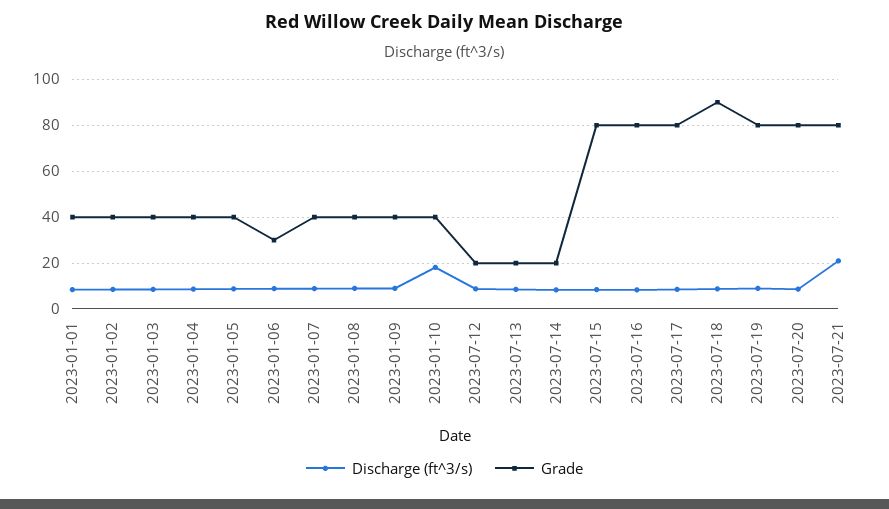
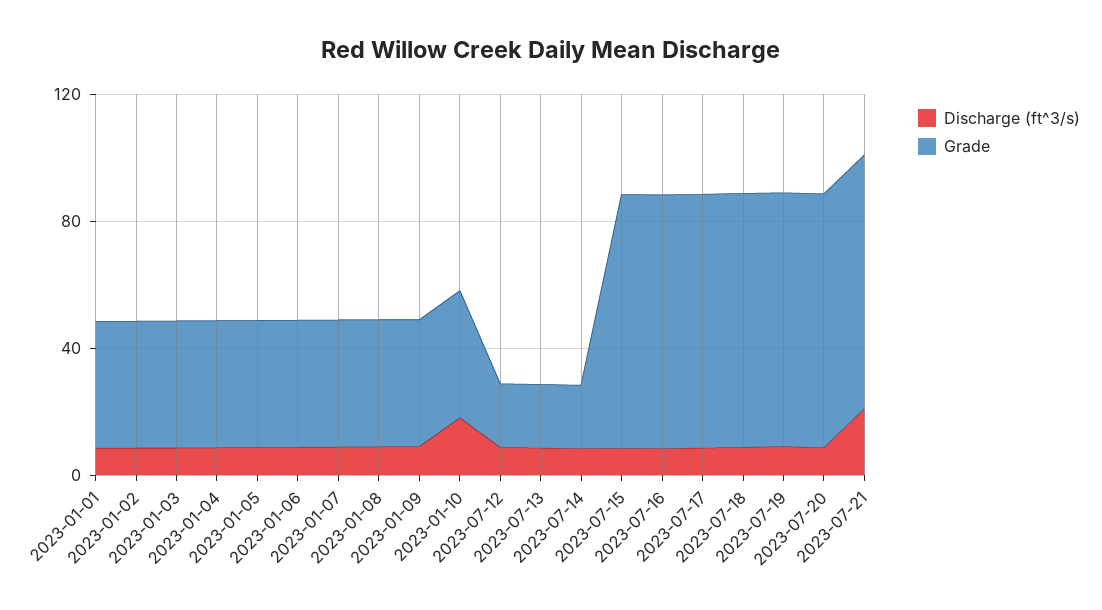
  {
    "Discharge (ft^3/s)": {
      "2023-01-01": 10,
      "2023-01-02": 10,
      "2023-01-03": 10,
      "2023-01-04": 10,
      "2023-01-05": 10,
      "2023-01-06": 10,
      "2023-01-07": 10,
      "2023-01-08": 10,
      "2023-01-09": 10,
      "2023-01-10": 20,
      "2023-07-12": 10,
      "2023-07-13": 10,
      "2023-07-14": 10,
      "2023-07-15": 10,
      "2023-07-16": 10,
      "2023-07-17": 10,
      "2023-07-18": 10,
      "2023-07-19": 10,
      "2023-07-20": 10,
      "2023-07-21": 20
    },
    "Grade": {
      "2023-01-01": 40,
      "2023-01-02": 40,
      "2023-01-03": 40,
      "2023-01-04": 40,
      "2023-01-05": 40,
-     "2023-01-06": 30,
+     "2023-01-06": 40,
      "2023-01-07": 40,
      "2023-01-08": 40,
      "2023-01-09": 40,
      "2023-01-10": 40,
      "2023-07-12": 20,
      "2023-07-13": 20,
      "2023-07-14": 20,
      "2023-07-15": 80,
      "2023-07-16": 80,
      "2023-07-17": 80,
-     "2023-07-18": 90,
+     "2023-07-18": 80,
      "2023-07-19": 80,
      "2023-07-20": 80,
      "2023-07-21": 80
    }
  }

